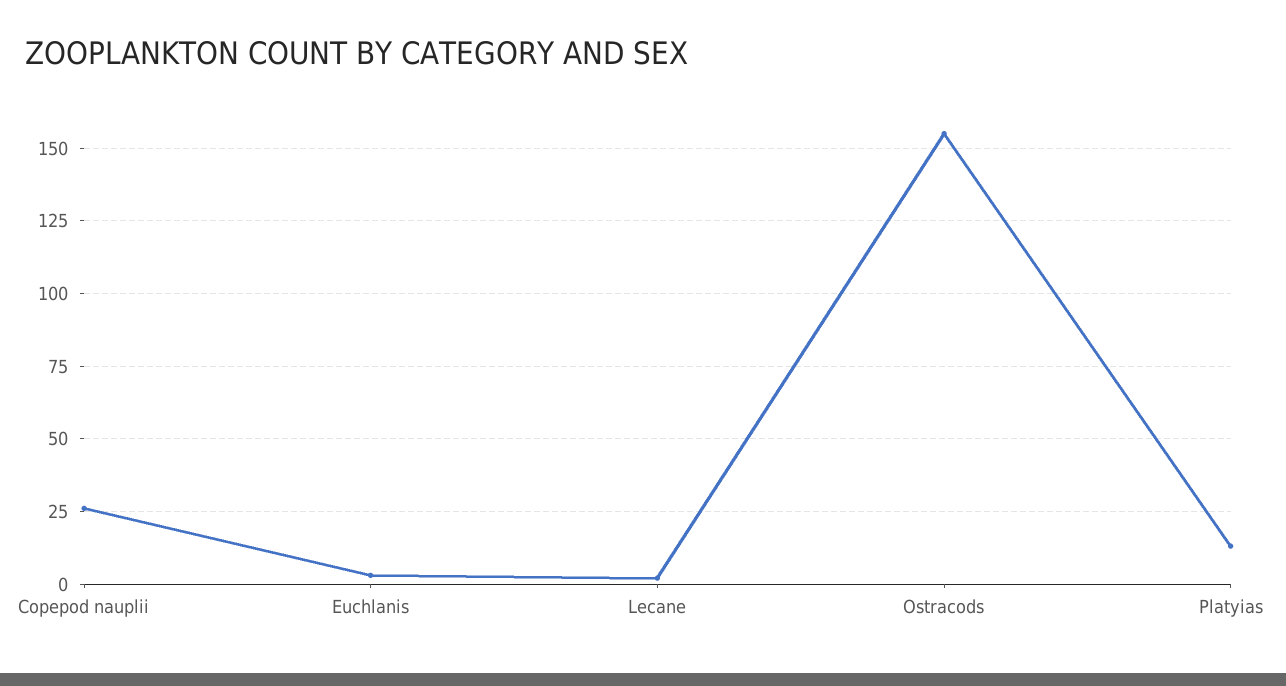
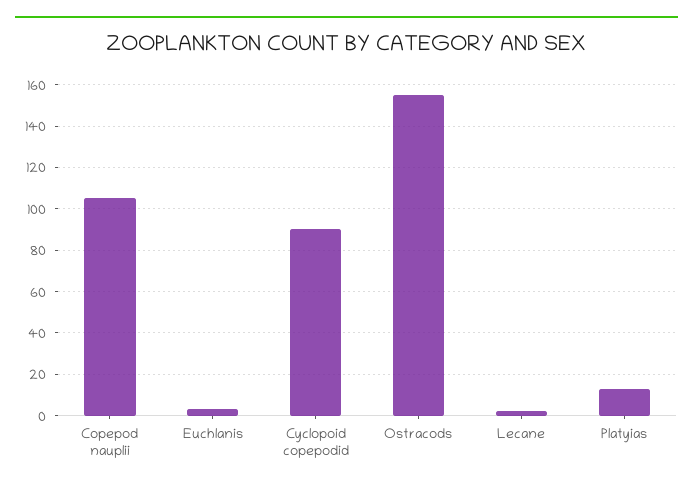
  {
-   "Copepod nauplii": 25,
+   "Copepod nauplii": 105,
    "Euchlanis": 5,
    "Lecane": 0,
    "Ostracods": 155,
-   "Platyias": 15
+   "Platyias": 15,
+   "Cyclopoid copepodid": 90
  }

